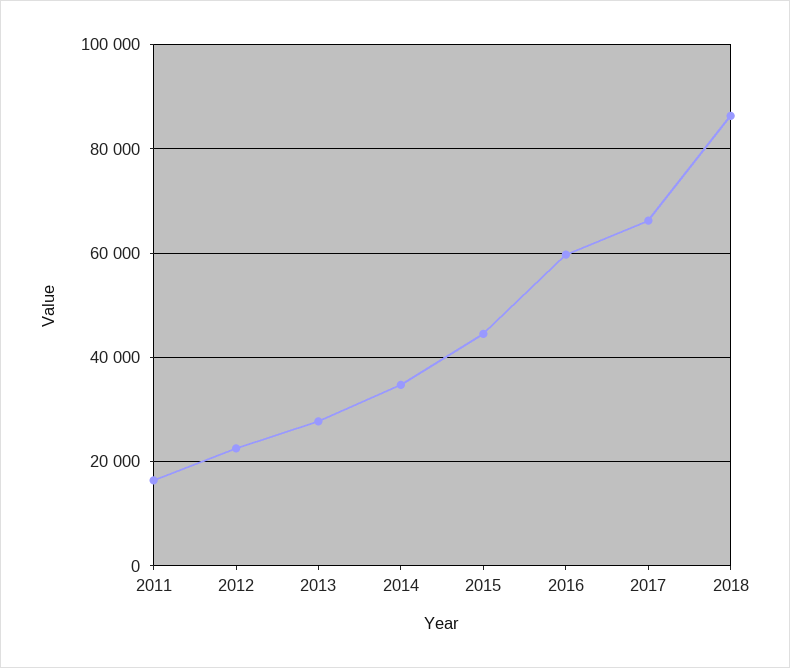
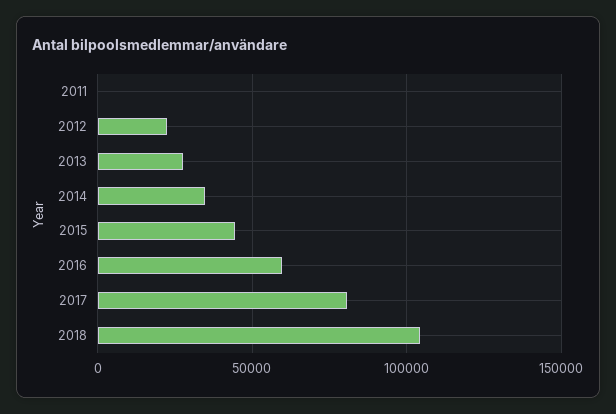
  {
-   "2011": 16000,
+   "2011": 0,
    "2012": 22000,
    "2013": 28000,
    "2014": 34000,
    "2015": 44000,
    "2016": 60000,
-   "2017": 66000,
+   "2017": 80000,
-   "2018": 86000
+   "2018": 105000
  }

